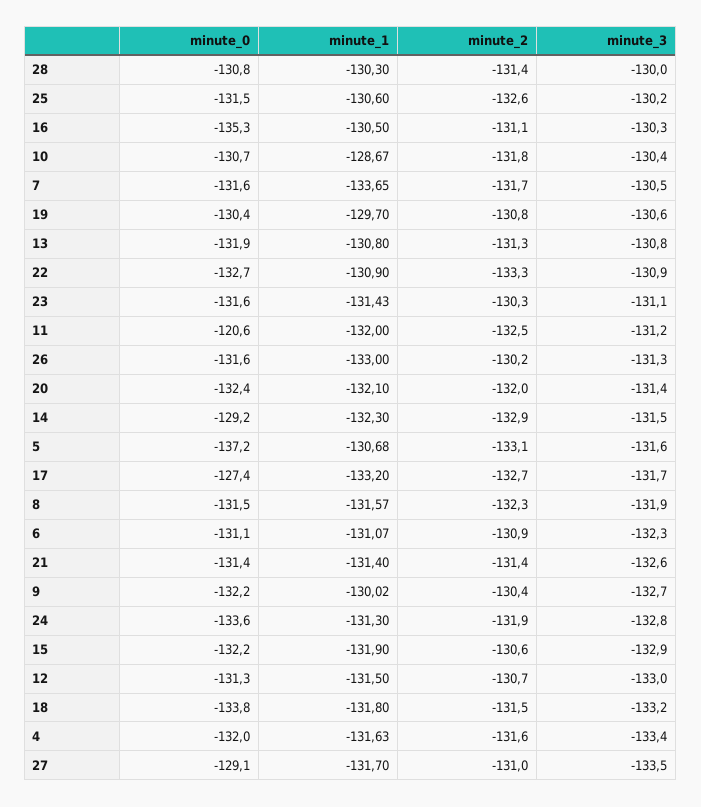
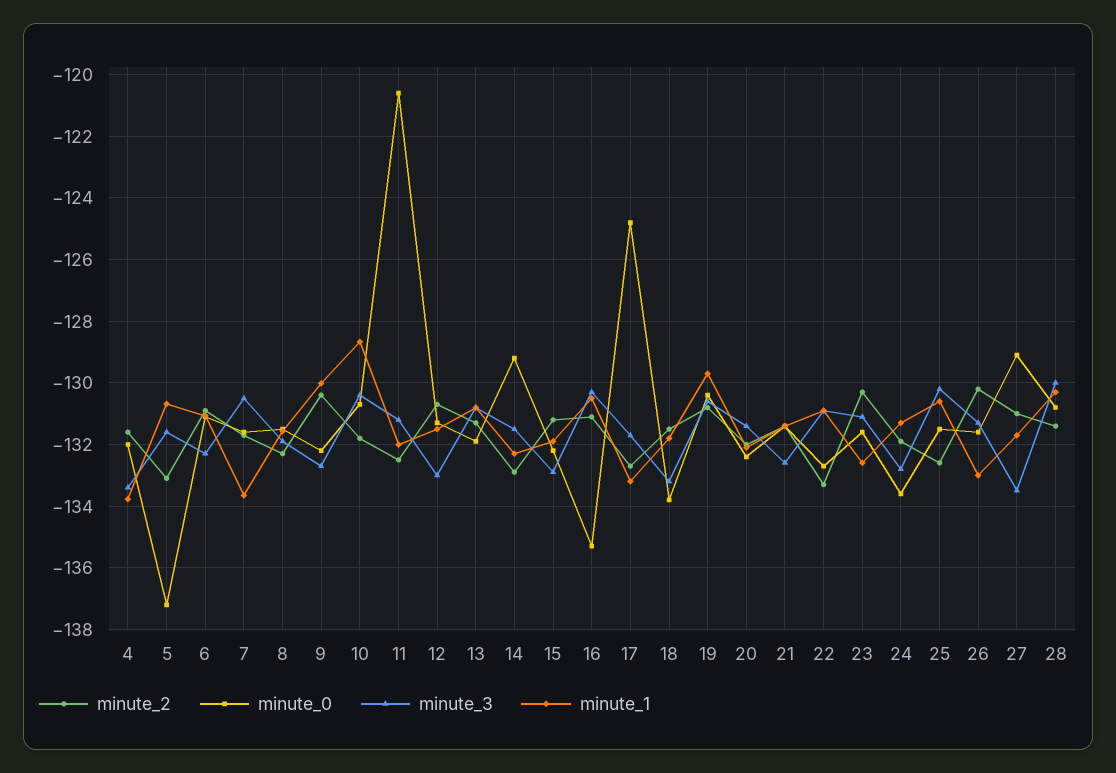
  {
    "minute_0": {
      "28": -130.8,
      "25": -131.5,
      "16": -135.3,
      "10": -130.7,
      "7": -131.6,
      "19": -130.4,
      "13": -131.9,
      "22": -132.7,
      "23": -131.6,
      "11": -120.6,
      "26": -131.6,
      "20": -132.4,
      "14": -129.2,
      "5": -137.2,
-     "17": -127.4,
+     "17": -124.8,
      "8": -131.5,
      "6": -131.1,
      "21": -131.4,
      "9": -132.2,
      "24": -133.6,
      "15": -132.2,
      "12": -131.3,
      "18": -133.8,
      "4": -132,
      "27": -129.1
    },
    "minute_1": {
      "28": -130.3,
      "25": -130.6,
      "16": -130.5,
      "10": -128.67,
      "7": -133.65,
      "19": -129.7,
      "13": -130.8,
      "22": -130.9,
-     "23": -131.43,
+     "23": -132.6,
      "11": -132,
      "26": -133,
      "20": -132.1,
      "14": -132.3,
      "5": -130.68,
      "17": -133.2,
      "8": -131.57,
      "6": -131.07,
      "21": -131.4,
      "9": -130.02,
      "24": -131.3,
      "15": -131.9,
      "12": -131.5,
      "18": -131.8,
-     "4": -131.63,
+     "4": -133.8,
      "27": -131.7
    },
    "minute_2": {
      "28": -131.4,
      "25": -132.6,
      "16": -131.1,
      "10": -131.8,
      "7": -131.7,
      "19": -130.8,
      "13": -131.3,
      "22": -133.3,
      "23": -130.3,
      "11": -132.5,
      "26": -130.2,
      "20": -132,
      "14": -132.9,
      "5": -133.1,
      "17": -132.7,
      "8": -132.3,
      "6": -130.9,
      "21": -131.4,
      "9": -130.4,
      "24": -131.9,
-     "15": -130.6,
+     "15": -131.2,
      "12": -130.7,
      "18": -131.5,
      "4": -131.6,
      "27": -131
    },
    "minute_3": {
      "28": -130,
      "25": -130.2,
      "16": -130.3,
      "10": -130.4,
      "7": -130.5,
      "19": -130.6,
      "13": -130.8,
      "22": -130.9,
      "23": -131.1,
      "11": -131.2,
      "26": -131.3,
      "20": -131.4,
      "14": -131.5,
      "5": -131.6,
      "17": -131.7,
      "8": -131.9,
      "6": -132.3,
      "21": -132.6,
      "9": -132.7,
      "24": -132.8,
      "15": -132.9,
      "12": -133,
      "18": -133.2,
      "4": -133.4,
      "27": -133.5
    }
  }

